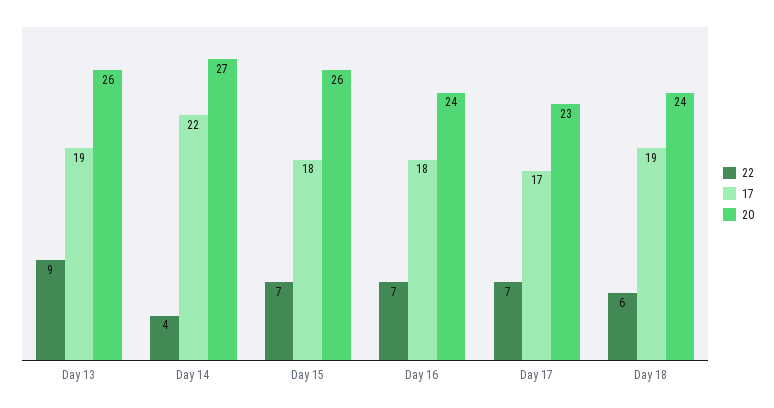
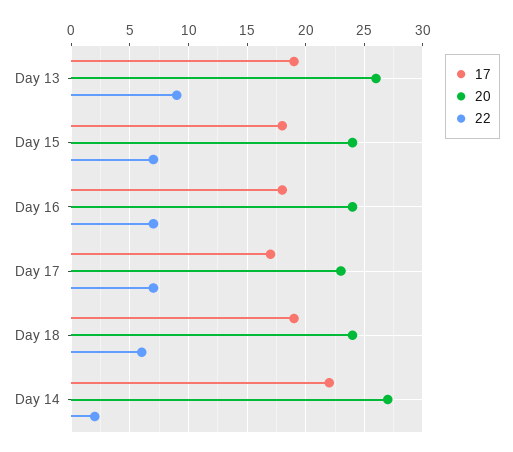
  {
    "22": {
      "Day 13": 9,
-     "Day 14": 4,
+     "Day 14": 2,
      "Day 15": 7,
      "Day 16": 7,
      "Day 17": 7,
      "Day 18": 6
    },
    "17": {
      "Day 13": 19,
      "Day 14": 22,
      "Day 15": 18,
      "Day 16": 18,
      "Day 17": 17,
      "Day 18": 19
    },
    "20": {
      "Day 13": 26,
      "Day 14": 27,
-     "Day 15": 26,
+     "Day 15": 24,
      "Day 16": 24,
      "Day 17": 23,
      "Day 18": 24
    }
  }

